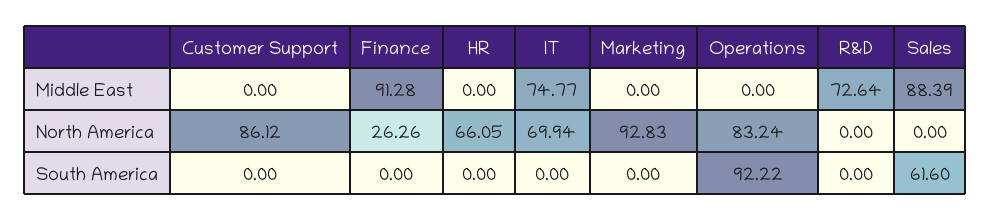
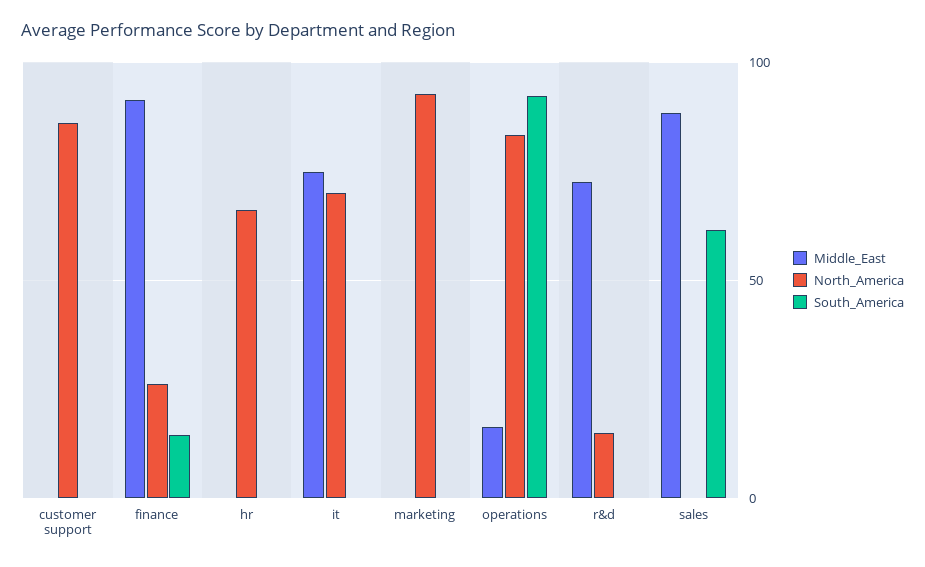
  {
    "Middle East": {
      "Customer Support": 0,
      "Finance": 91.28,
      "HR": 0,
      "IT": 74.77,
      "Marketing": 0,
-     "Operations": 0,
+     "Operations": 15,
      "R&D": 72.64,
      "Sales": 88.39
    },
    "North America": {
      "Customer Support": 86.12,
      "Finance": 26.26,
      "HR": 66.05,
      "IT": 69.94,
      "Marketing": 92.83,
      "Operations": 83.24,
-     "R&D": 0,
+     "R&D": 15,
      "Sales": 0
    },
    "South America": {
      "Customer Support": 0,
-     "Finance": 0,
+     "Finance": 15,
      "HR": 0,
      "IT": 0,
      "Marketing": 0,
      "Operations": 92.22,
      "R&D": 0,
      "Sales": 61.6
    }
  }

